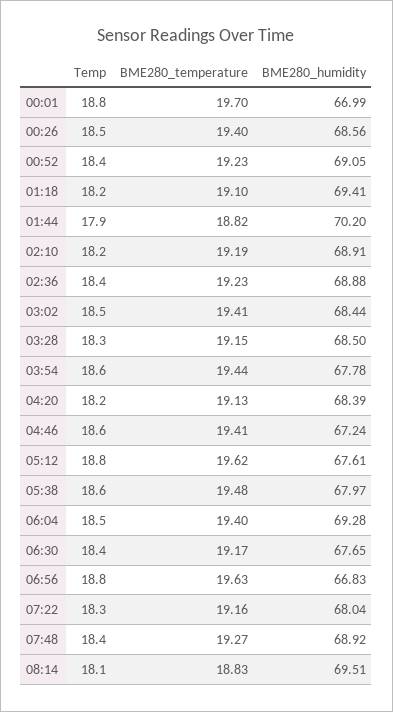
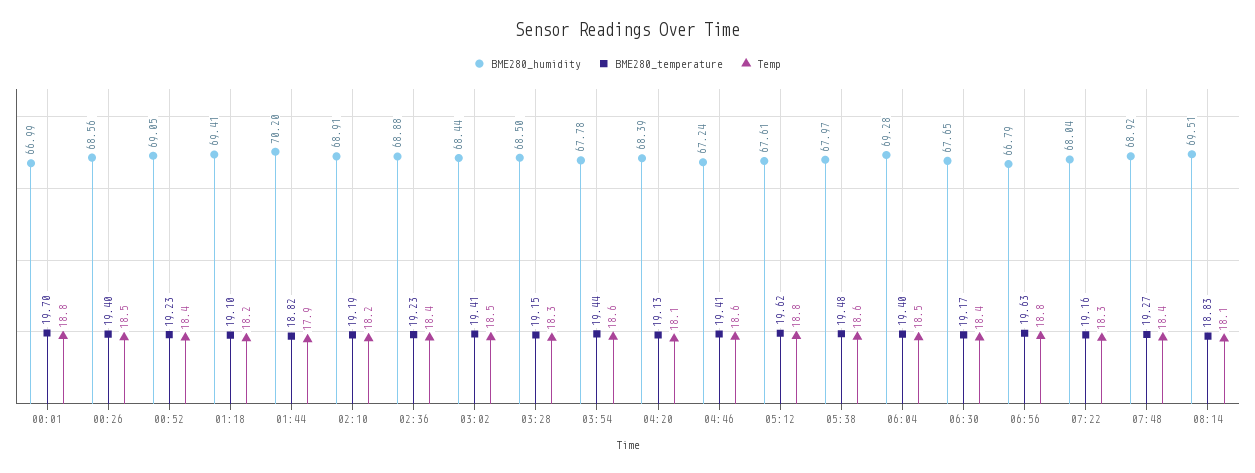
  {
    "Temp": {
      "00:01": 18.8,
      "00:26": 18.5,
      "00:52": 18.4,
      "01:18": 18.2,
      "01:44": 17.9,
      "02:10": 18.2,
      "02:36": 18.4,
      "03:02": 18.5,
      "03:28": 18.3,
      "03:54": 18.6,
-     "04:20": 18.2,
+     "04:20": 18.1,
      "04:46": 18.6,
      "05:12": 18.8,
      "05:38": 18.6,
      "06:04": 18.5,
      "06:30": 18.4,
      "06:56": 18.8,
      "07:22": 18.3,
      "07:48": 18.4,
      "08:14": 18.1
    },
    "BME280_temperature": {
      "00:01": 19.7,
      "00:26": 19.4,
      "00:52": 19.23,
      "01:18": 19.1,
      "01:44": 18.82,
      "02:10": 19.19,
      "02:36": 19.23,
      "03:02": 19.41,
      "03:28": 19.15,
      "03:54": 19.44,
      "04:20": 19.13,
      "04:46": 19.41,
      "05:12": 19.62,
      "05:38": 19.48,
      "06:04": 19.4,
      "06:30": 19.17,
      "06:56": 19.63,
      "07:22": 19.16,
      "07:48": 19.27,
      "08:14": 18.83
    },
    "BME280_humidity": {
      "00:01": 66.99,
      "00:26": 68.56,
      "00:52": 69.05,
      "01:18": 69.41,
      "01:44": 70.2,
      "02:10": 68.91,
      "02:36": 68.88,
      "03:02": 68.44,
      "03:28": 68.5,
      "03:54": 67.78,
      "04:20": 68.39,
      "04:46": 67.24,
      "05:12": 67.61,
      "05:38": 67.97,
      "06:04": 69.28,
      "06:30": 67.65,
-     "06:56": 66.83,
+     "06:56": 66.79,
      "07:22": 68.04,
      "07:48": 68.92,
      "08:14": 69.51
    }
  }

